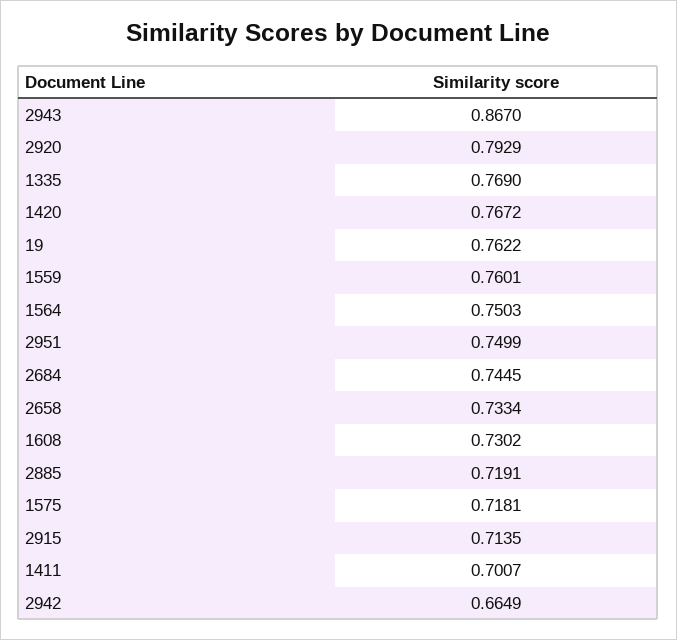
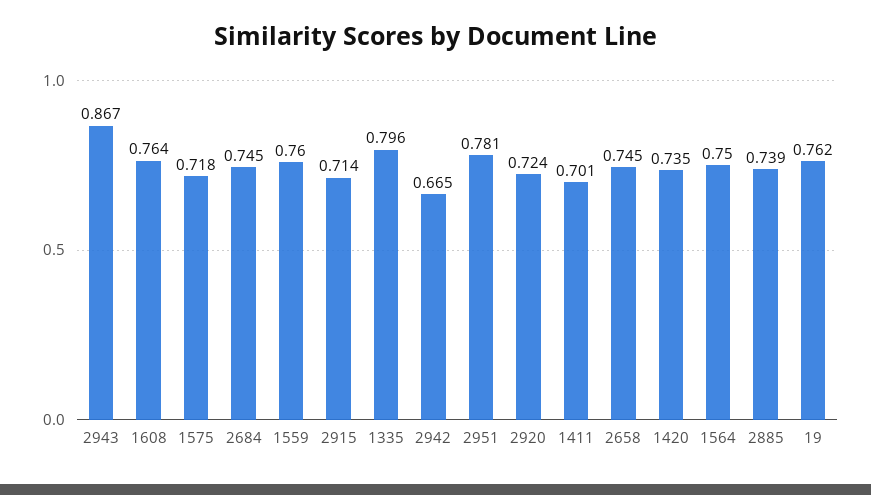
  {
    "2943": 0.867,
-   "2920": 0.7929,
+   "2920": 0.724,
-   "1335": 0.769,
+   "1335": 0.796,
-   "1420": 0.7672,
+   "1420": 0.735,
    "19": 0.7622,
    "1559": 0.7601,
    "1564": 0.7503,
-   "2951": 0.7499,
+   "2951": 0.781,
    "2684": 0.7445,
-   "2658": 0.7334,
+   "2658": 0.745,
-   "1608": 0.7302,
+   "1608": 0.764,
-   "2885": 0.7191,
+   "2885": 0.739,
    "1575": 0.7181,
    "2915": 0.7135,
    "1411": 0.7007,
    "2942": 0.6649
  }

